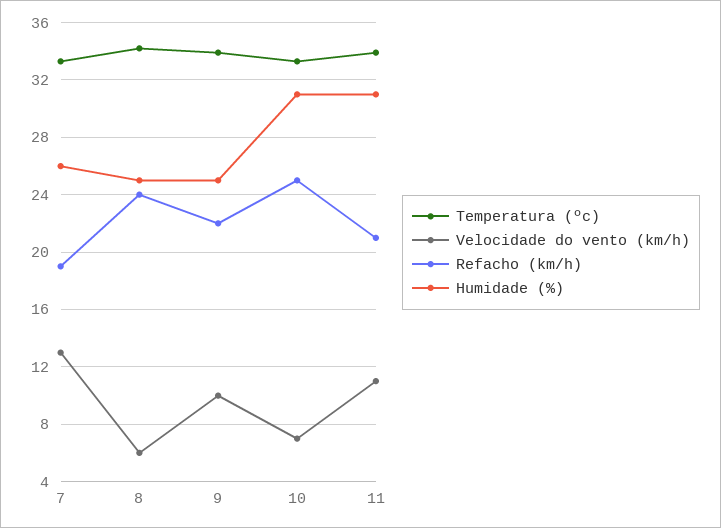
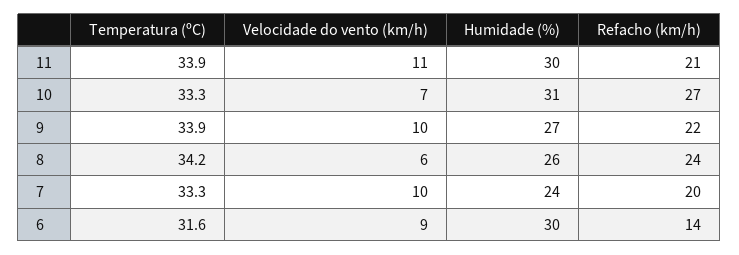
  {
    "Temperatura (ºc)": {
      "7": 33.3,
      "8": 34.2,
      "9": 33.9,
      "10": 33.3,
-     "11": 33.9
+     "11": 33.9,
+     "6": 31.6
    },
    "Velocidade do vento (km/h)": {
-     "7": 13,
+     "7": 10,
      "8": 6,
      "9": 10,
      "10": 7,
-     "11": 11
+     "11": 11,
+     "6": 9
    },
    "Refacho (km/h)": {
-     "7": 19,
+     "7": 20,
      "8": 24,
      "9": 22,
-     "10": 25,
+     "10": 27,
-     "11": 21
+     "11": 21,
+     "6": 14
    },
    "Humidade (%)": {
-     "7": 26,
+     "7": 24,
-     "8": 25,
+     "8": 26,
-     "9": 25,
+     "9": 27,
      "10": 31,
-     "11": 31
+     "11": 30,
+     "6": 30
    }
  }

